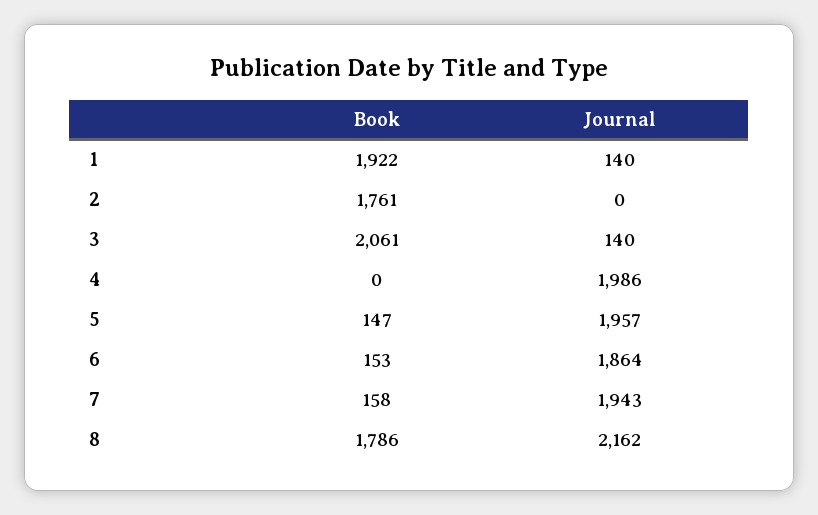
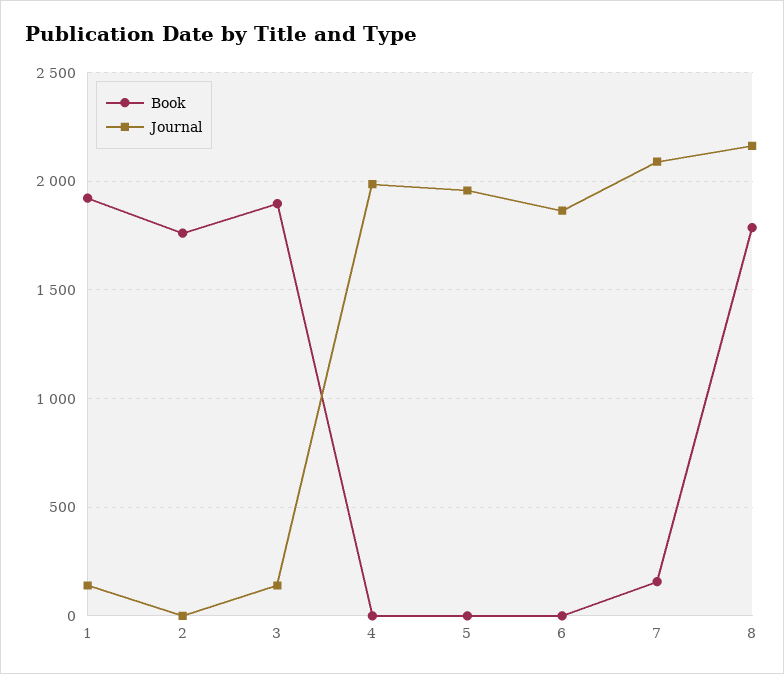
  {
    "Book": {
      "1": 1922,
      "2": 1761,
-     "3": 2061,
+     "3": 1900,
      "4": 0,
-     "5": 147,
+     "5": 0,
-     "6": 153,
+     "6": 0,
      "7": 158,
      "8": 1786
    },
    "Journal": {
      "1": 140,
      "2": 0,
      "3": 140,
      "4": 1986,
      "5": 1957,
      "6": 1864,
-     "7": 1943,
+     "7": 2100,
      "8": 2162
    }
  }

